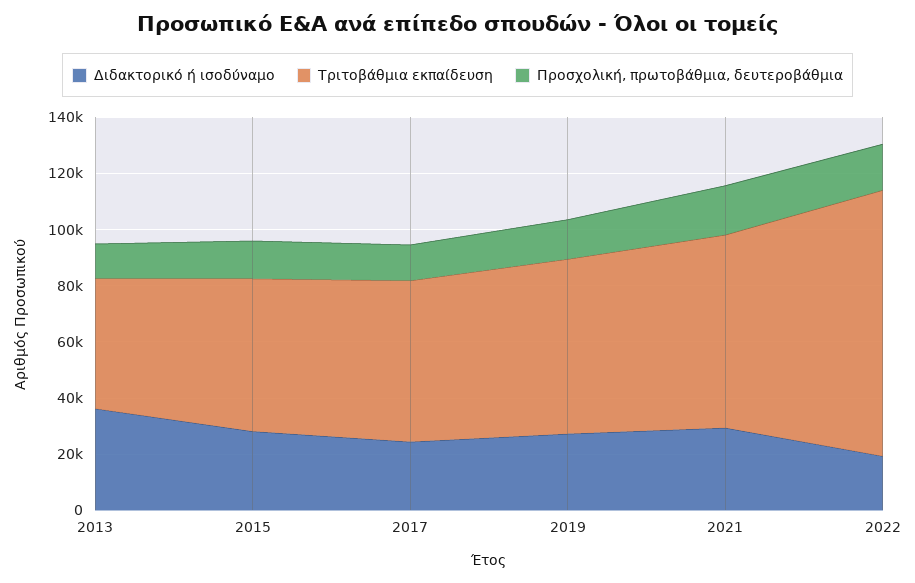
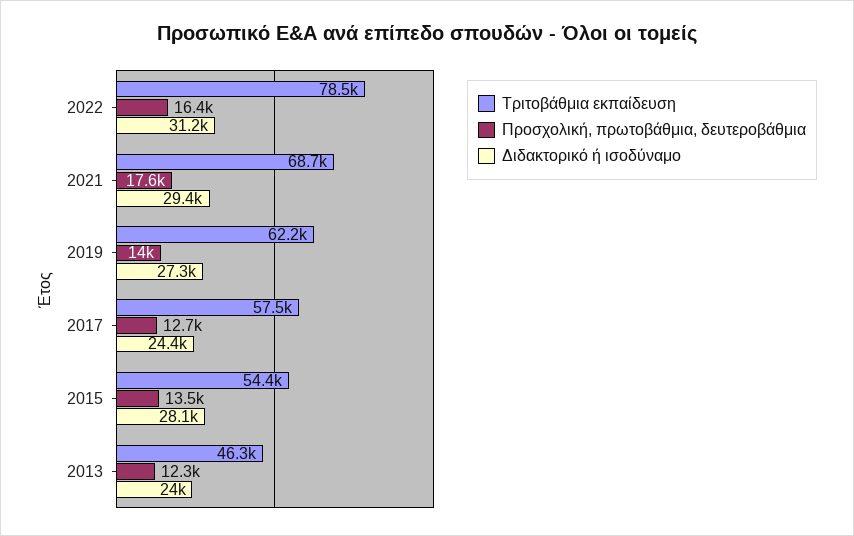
  {
    "Διδακτορικό ή ισοδύναμο": {
-     "2013": 35000,
+     "2013": 24000,
      "2015": 28100,
      "2017": 24400,
      "2019": 27300,
      "2021": 29400,
-     "2022": 20000
+     "2022": 31200
    },
    "Τριτοβάθμια εκπαίδευση": {
      "2013": 46300,
      "2015": 54400,
      "2017": 57500,
      "2019": 62200,
      "2021": 68700,
-     "2022": 95000
+     "2022": 78500
    },
    "Προσχολική, πρωτοβάθμια, δευτεροβάθμια": {
      "2013": 12300,
      "2015": 13500,
      "2017": 12700,
      "2019": 14000,
      "2021": 17600,
      "2022": 16400
    }
  }

